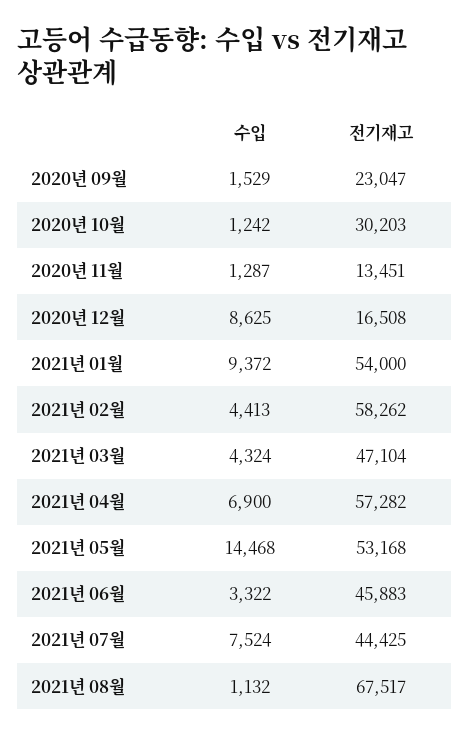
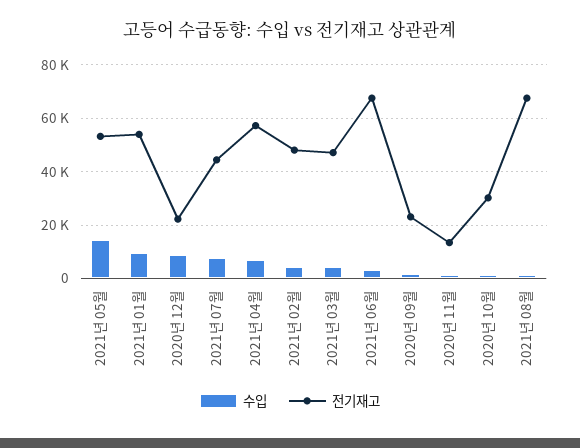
  {
    "수입": {
      "2020년 09월": 1529,
      "2020년 10월": 1242,
      "2020년 11월": 1287,
      "2020년 12월": 8625,
      "2021년 01월": 9372,
      "2021년 02월": 4413,
      "2021년 03월": 4324,
      "2021년 04월": 6900,
      "2021년 05월": 14468,
      "2021년 06월": 3322,
      "2021년 07월": 7524,
      "2021년 08월": 1132
    },
    "전기재고": {
      "2020년 09월": 23047,
      "2020년 10월": 30203,
      "2020년 11월": 13451,
-     "2020년 12월": 16508,
+     "2020년 12월": 22500,
      "2021년 01월": 54000,
-     "2021년 02월": 58262,
+     "2021년 02월": 47500,
      "2021년 03월": 47104,
      "2021년 04월": 57282,
      "2021년 05월": 53168,
-     "2021년 06월": 45883,
+     "2021년 06월": 67500,
      "2021년 07월": 44425,
      "2021년 08월": 67517
    }
  }

